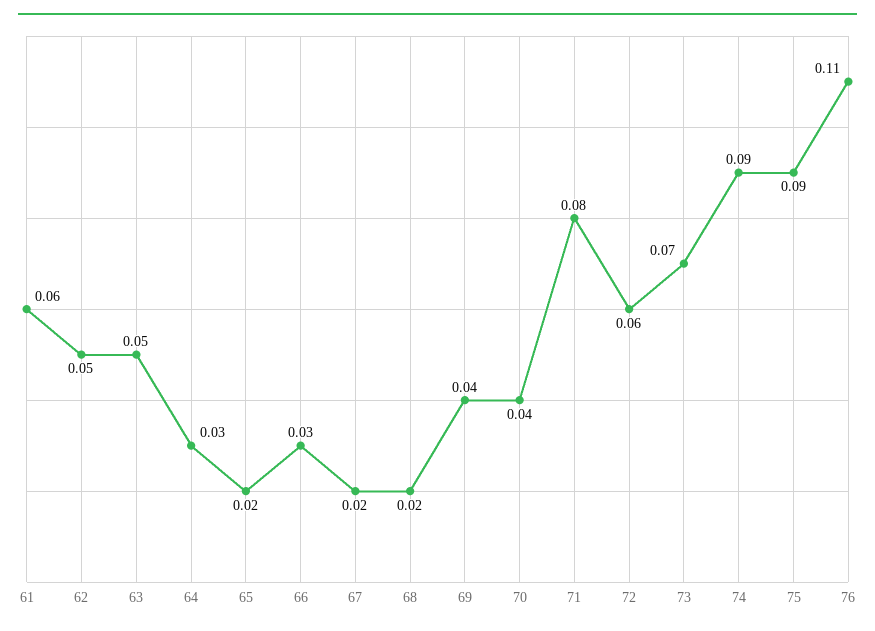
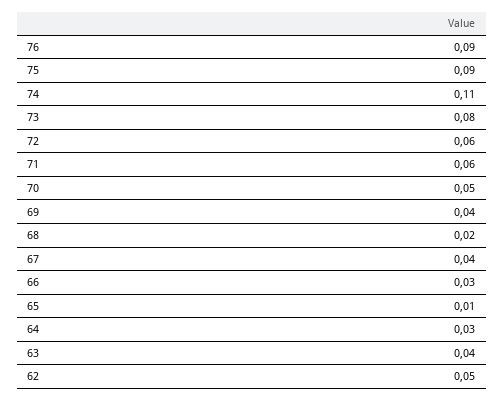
  {
-   "61": 0.06,
    "62": 0.05,
-   "63": 0.05,
+   "63": 0.04,
    "64": 0.03,
-   "65": 0.02,
+   "65": 0.01,
    "66": 0.03,
-   "67": 0.02,
+   "67": 0.04,
    "68": 0.02,
    "69": 0.04,
-   "70": 0.04,
+   "70": 0.05,
-   "71": 0.08,
+   "71": 0.06,
    "72": 0.06,
-   "73": 0.07,
+   "73": 0.08,
-   "74": 0.09,
+   "74": 0.11,
    "75": 0.09,
-   "76": 0.11
+   "76": 0.09
  }

